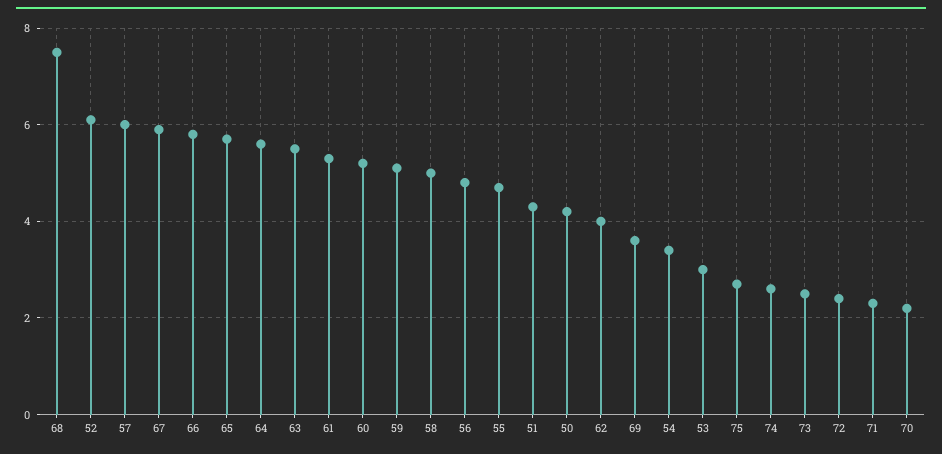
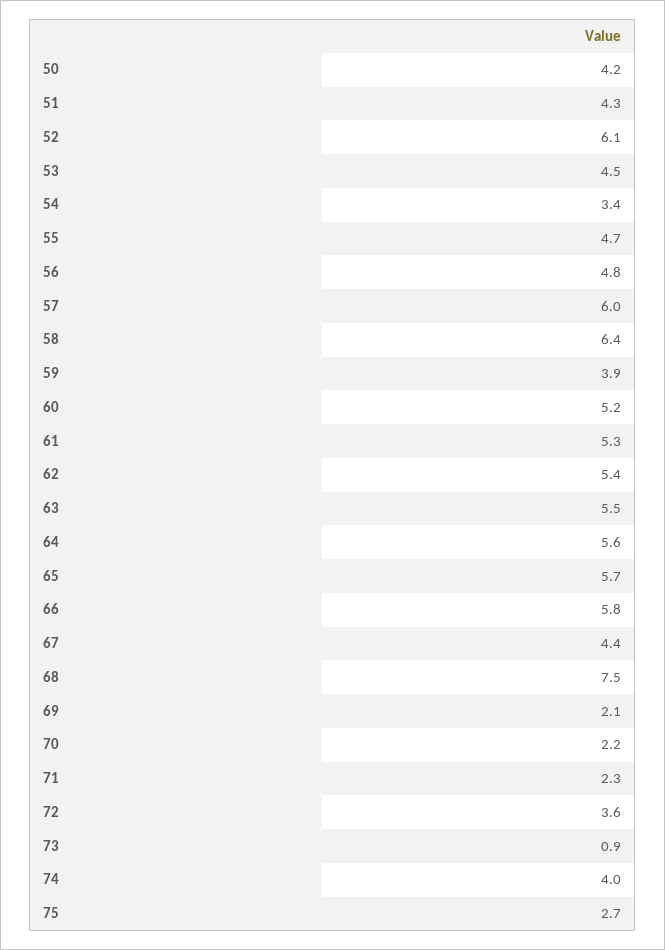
  {
    "68": 7.5,
    "52": 6.1,
    "57": 6,
-   "67": 6,
+   "67": 4.4,
    "66": 5.8,
    "65": 5.7,
    "64": 5.6,
    "63": 5.5,
    "61": 5.3,
    "60": 5.2,
-   "59": 5,
+   "59": 3.9,
-   "58": 5,
+   "58": 6.4,
    "56": 4.8,
    "55": 4.7,
    "51": 4.3,
    "50": 4.2,
-   "62": 4,
+   "62": 5.4,
-   "69": 3.5,
+   "69": 2.1,
    "54": 3.4,
-   "53": 3,
+   "53": 4.5,
    "75": 2.7,
-   "74": 2.5,
+   "74": 4,
-   "73": 2.5,
+   "73": 0.9,
-   "72": 2.5,
+   "72": 3.6,
    "71": 2.3,
    "70": 2.2
  }

